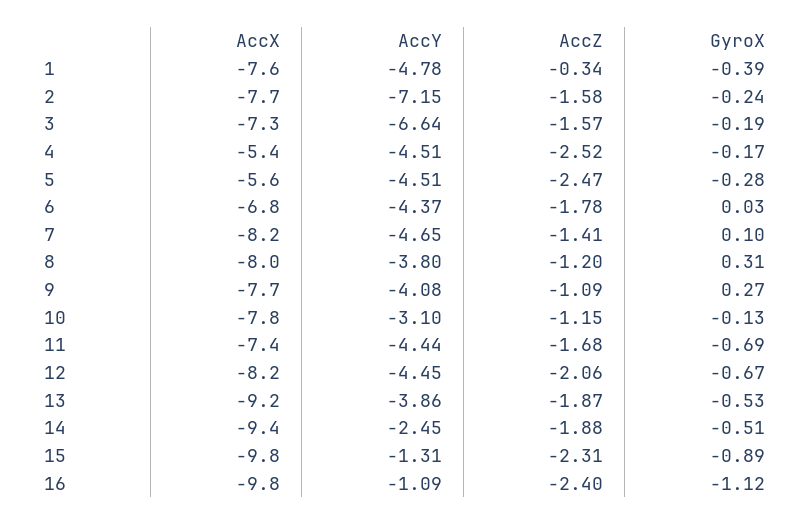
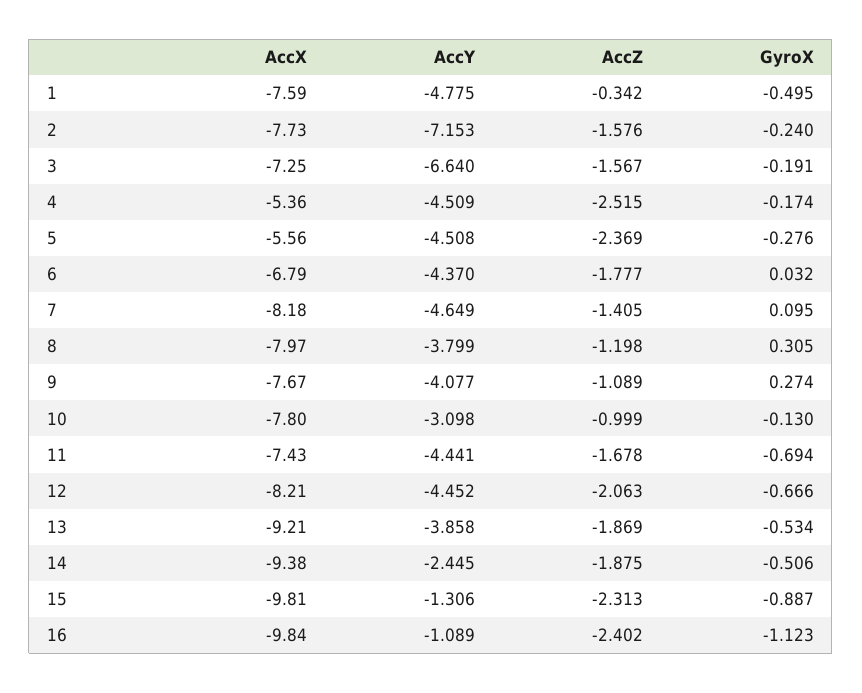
  {
    "AccX": {
      "1": -7.59,
      "2": -7.73,
      "3": -7.25,
      "4": -5.36,
      "5": -5.56,
      "6": -6.79,
      "7": -8.18,
      "8": -7.97,
      "9": -7.67,
      "10": -7.8,
      "11": -7.43,
      "12": -8.21,
      "13": -9.21,
      "14": -9.38,
      "15": -9.81,
      "16": -9.84
    },
    "AccY": {
      "1": -4.775,
      "2": -7.153,
      "3": -6.64,
      "4": -4.509,
      "5": -4.508,
      "6": -4.37,
      "7": -4.649,
      "8": -3.799,
      "9": -4.077,
      "10": -3.098,
      "11": -4.441,
      "12": -4.452,
      "13": -3.858,
      "14": -2.445,
      "15": -1.306,
      "16": -1.089
    },
    "AccZ": {
      "1": -0.342,
      "2": -1.576,
      "3": -1.567,
      "4": -2.515,
-     "5": -2.47,
+     "5": -2.369,
      "6": -1.777,
      "7": -1.405,
      "8": -1.198,
      "9": -1.089,
-     "10": -1.15,
+     "10": -0.999,
      "11": -1.678,
      "12": -2.063,
      "13": -1.869,
      "14": -1.875,
      "15": -2.313,
      "16": -2.402
    },
    "GyroX": {
-     "1": -0.39,
+     "1": -0.495,
      "2": -0.24,
      "3": -0.191,
      "4": -0.174,
      "5": -0.276,
      "6": 0.032,
      "7": 0.095,
      "8": 0.305,
      "9": 0.274,
      "10": -0.13,
      "11": -0.694,
      "12": -0.666,
      "13": -0.534,
      "14": -0.506,
      "15": -0.887,
      "16": -1.123
    }
  }

